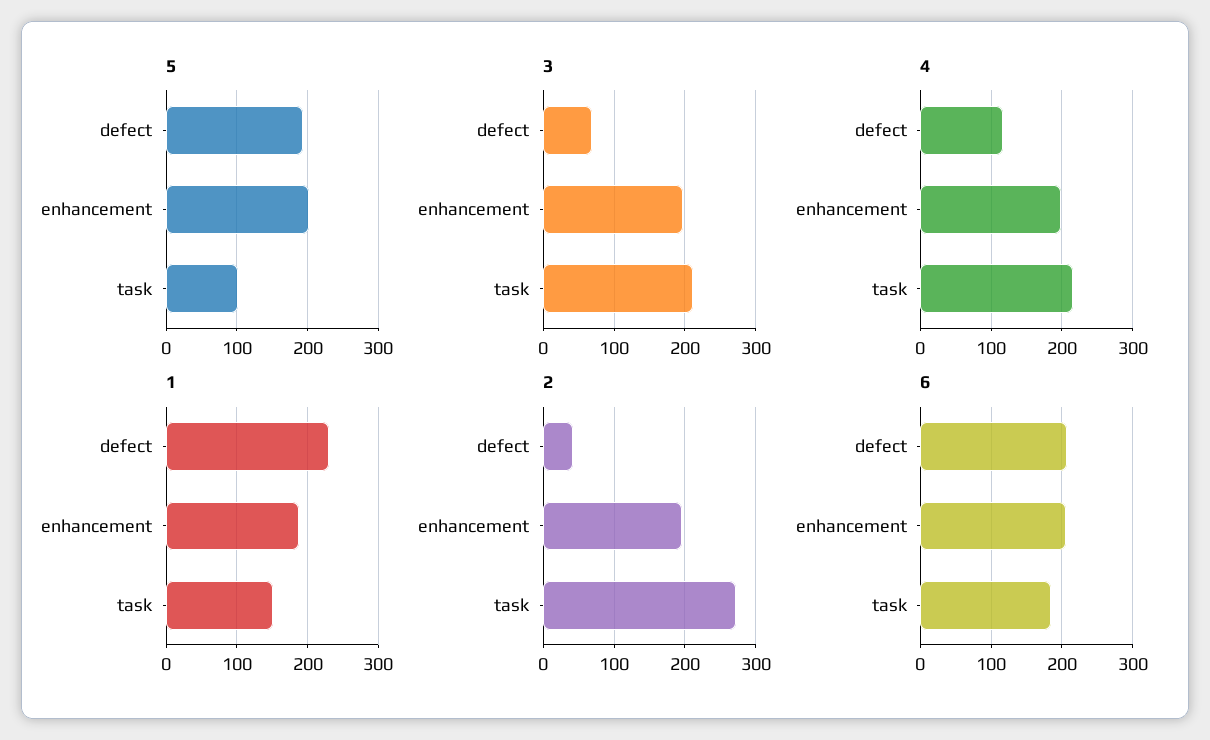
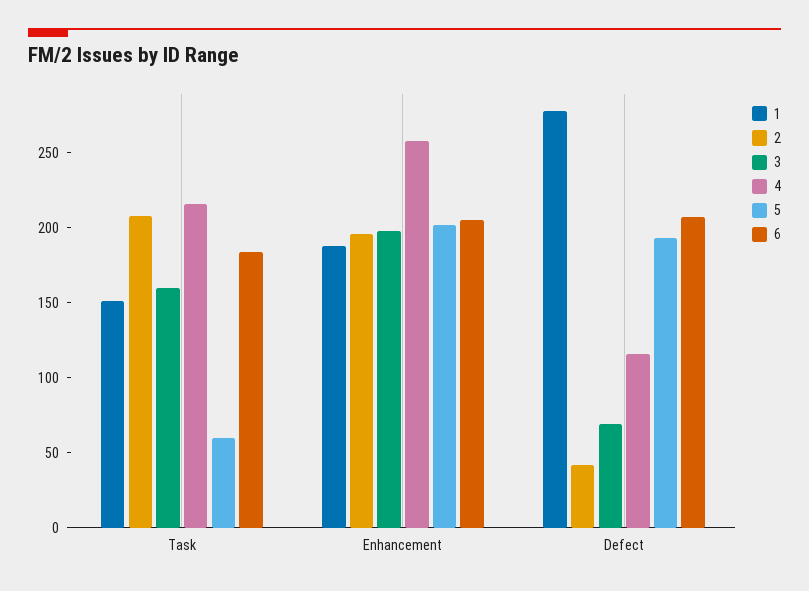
  {
    "5": {
      "defect": 190,
      "enhancement": 200,
-     "task": 100
+     "task": 60
    },
    "3": {
      "defect": 70,
      "enhancement": 200,
-     "task": 210
+     "task": 160
    },
    "4": {
      "defect": 120,
-     "enhancement": 200,
+     "enhancement": 260,
      "task": 220
    },
    "1": {
-     "defect": 230,
+     "defect": 280,
      "enhancement": 190,
      "task": 150
    },
    "2": {
      "defect": 40,
      "enhancement": 200,
-     "task": 270
+     "task": 210
    },
    "6": {
      "defect": 210,
      "enhancement": 210,
      "task": 180
    }
  }

